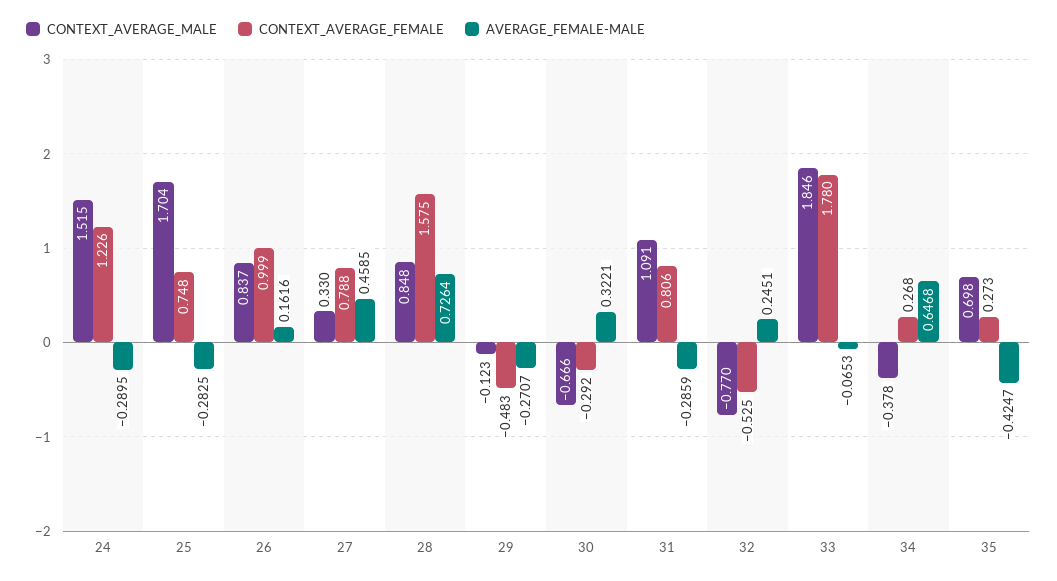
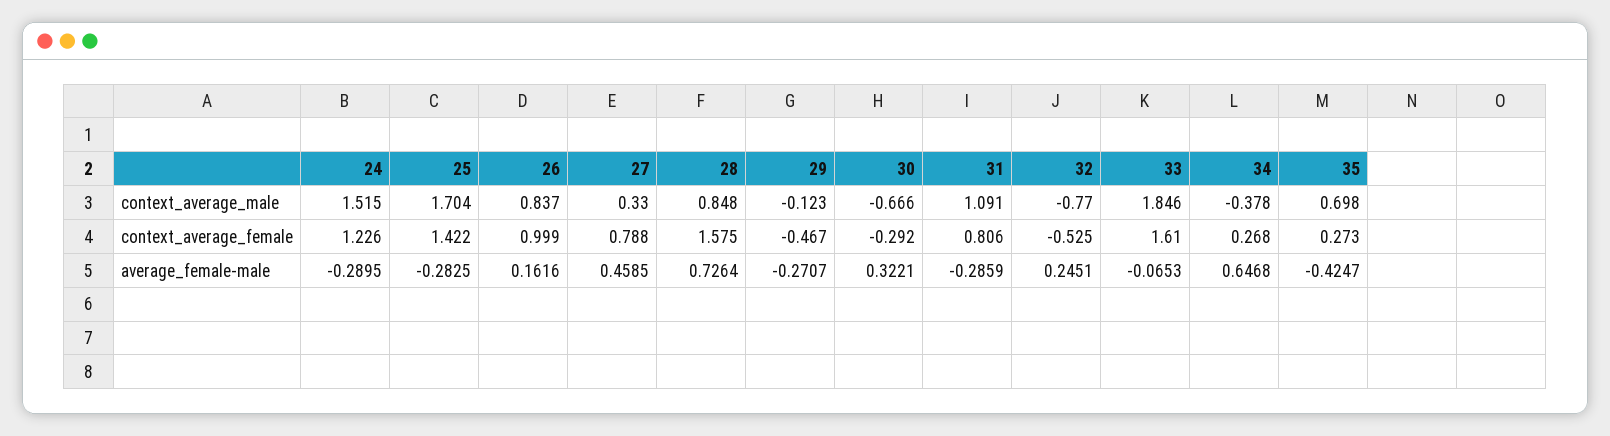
  {
    "CONTEXT_AVERAGE_MALE": {
      "24": 1.515,
      "25": 1.704,
      "26": 0.837,
      "27": 0.33,
      "28": 0.848,
      "29": -0.123,
      "30": -0.666,
      "31": 1.091,
      "32": -0.77,
      "33": 1.846,
      "34": -0.378,
      "35": 0.698
    },
    "CONTEXT_AVERAGE_FEMALE": {
      "24": 1.226,
-     "25": 0.748,
+     "25": 1.422,
      "26": 0.999,
      "27": 0.788,
      "28": 1.575,
-     "29": -0.483,
+     "29": -0.467,
      "30": -0.292,
      "31": 0.806,
      "32": -0.525,
-     "33": 1.78,
+     "33": 1.61,
      "34": 0.268,
      "35": 0.273
    },
    "AVERAGE_FEMALE-MALE": {
      "24": -0.2895,
      "25": -0.2825,
      "26": 0.1616,
      "27": 0.4585,
      "28": 0.7264,
      "29": -0.2707,
      "30": 0.3221,
      "31": -0.2859,
      "32": 0.2451,
      "33": -0.0653,
      "34": 0.6468,
      "35": -0.4247
    }
  }

